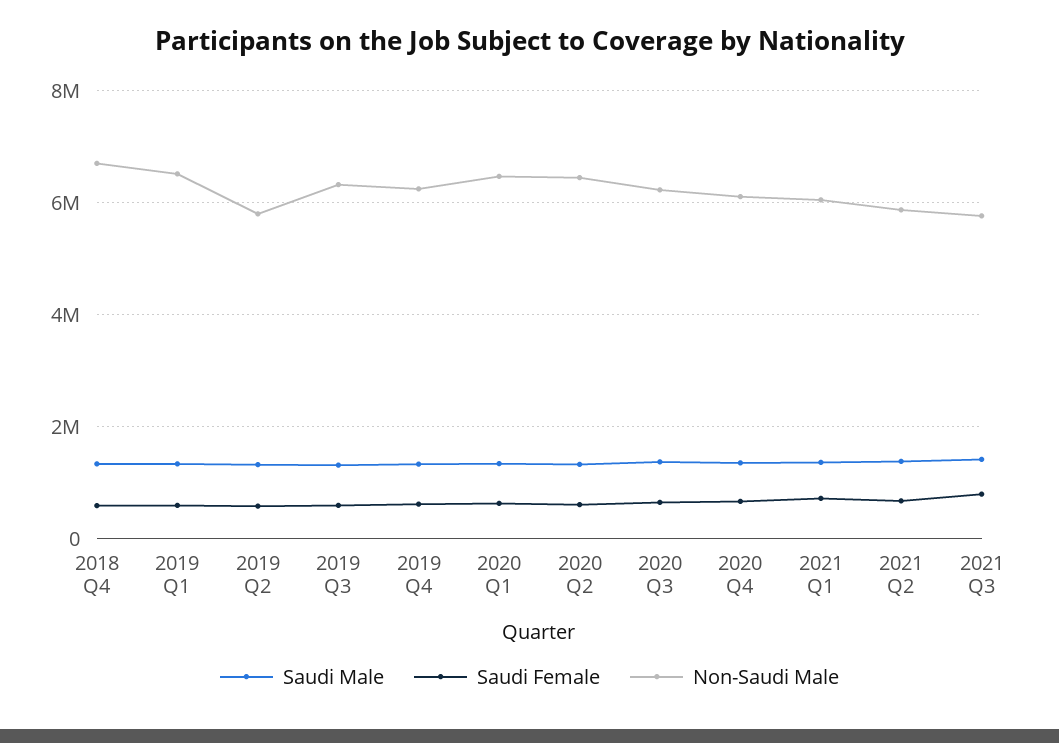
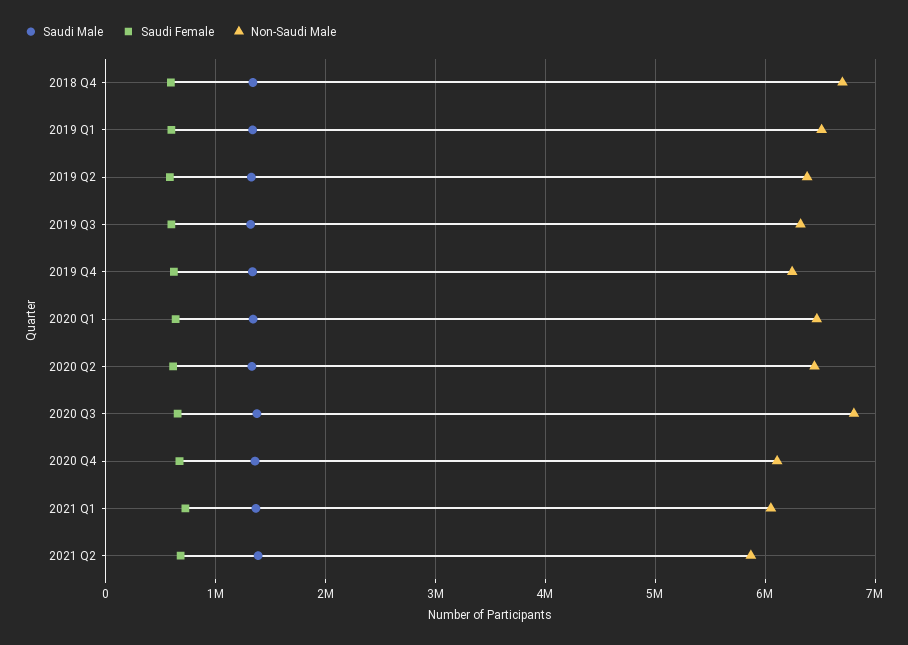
  {
    "Saudi Male": {
      "2018 Q4": 1300000,
      "2019 Q1": 1300000,
      "2019 Q2": 1300000,
      "2019 Q3": 1300000,
      "2019 Q4": 1300000,
      "2020 Q1": 1300000,
      "2020 Q2": 1300000,
      "2020 Q3": 1400000,
      "2020 Q4": 1400000,
      "2021 Q1": 1400000,
-     "2021 Q2": 1400000,
+     "2021 Q2": 1400000
-     "2021 Q3": 1400000
    },
    "Saudi Female": {
      "2018 Q4": 600000,
      "2019 Q1": 600000,
      "2019 Q2": 600000,
      "2019 Q3": 600000,
      "2019 Q4": 600000,
      "2020 Q1": 600000,
      "2020 Q2": 600000,
      "2020 Q3": 700000,
      "2020 Q4": 700000,
      "2021 Q1": 700000,
-     "2021 Q2": 700000,
+     "2021 Q2": 700000
-     "2021 Q3": 800000
    },
    "Non-Saudi Male": {
      "2018 Q4": 6700000,
      "2019 Q1": 6500000,
-     "2019 Q2": 5800000,
+     "2019 Q2": 6400000,
      "2019 Q3": 6300000,
      "2019 Q4": 6200000,
      "2020 Q1": 6500000,
      "2020 Q2": 6400000,
-     "2020 Q3": 6200000,
+     "2020 Q3": 6800000,
      "2020 Q4": 6100000,
      "2021 Q1": 6100000,
-     "2021 Q2": 5900000,
+     "2021 Q2": 5900000
-     "2021 Q3": 5800000
    }
  }

